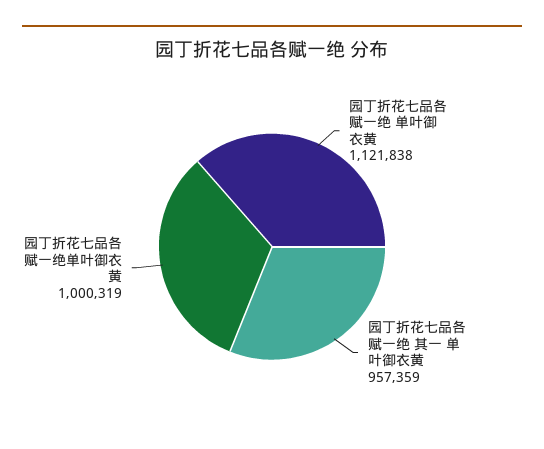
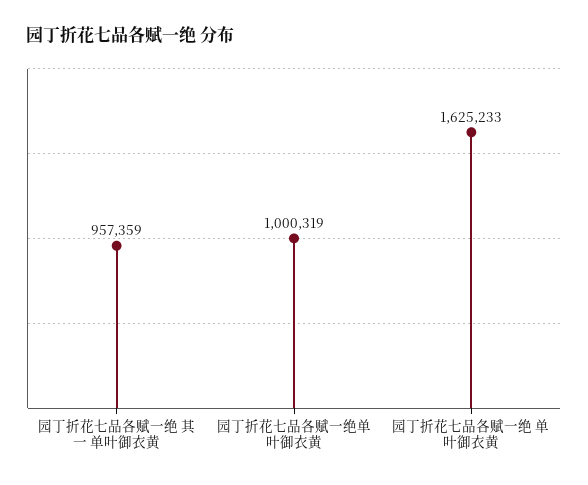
  {
-   "园丁折花七品各赋一绝 单叶御衣黄": 1121838,
+   "园丁折花七品各赋一绝 单叶御衣黄": 1625233,
    "园丁折花七品各赋一绝 其一 单叶御衣黄": 957359,
    "园丁折花七品各赋一绝单叶御衣黄": 1000319
  }

